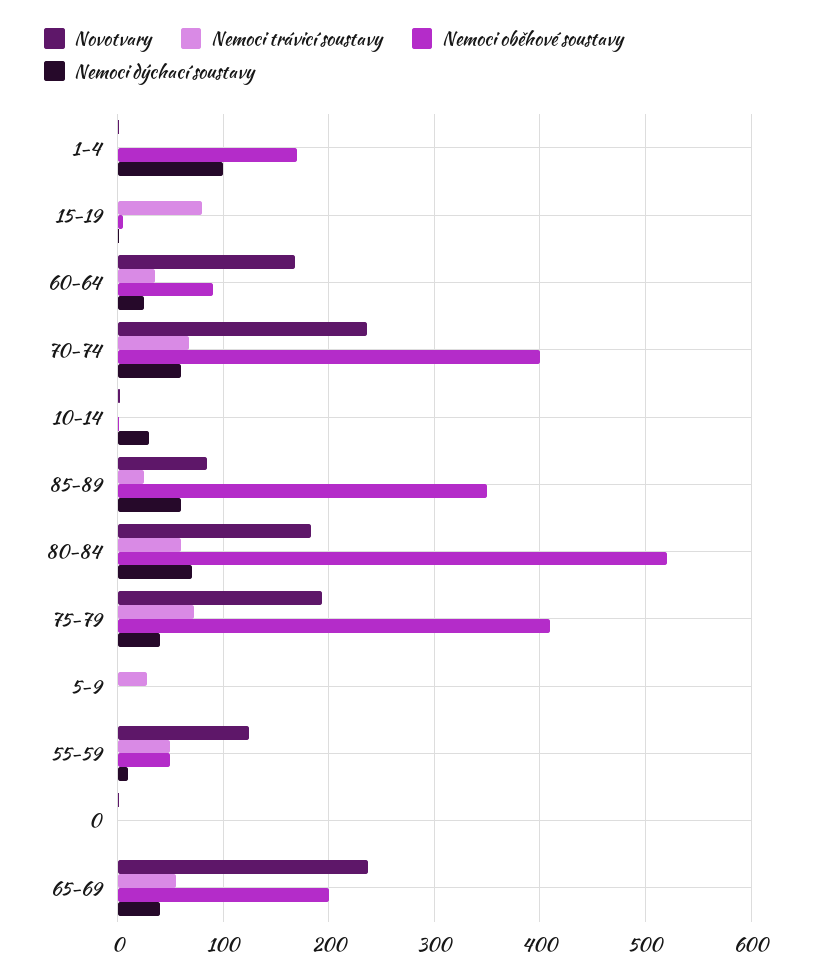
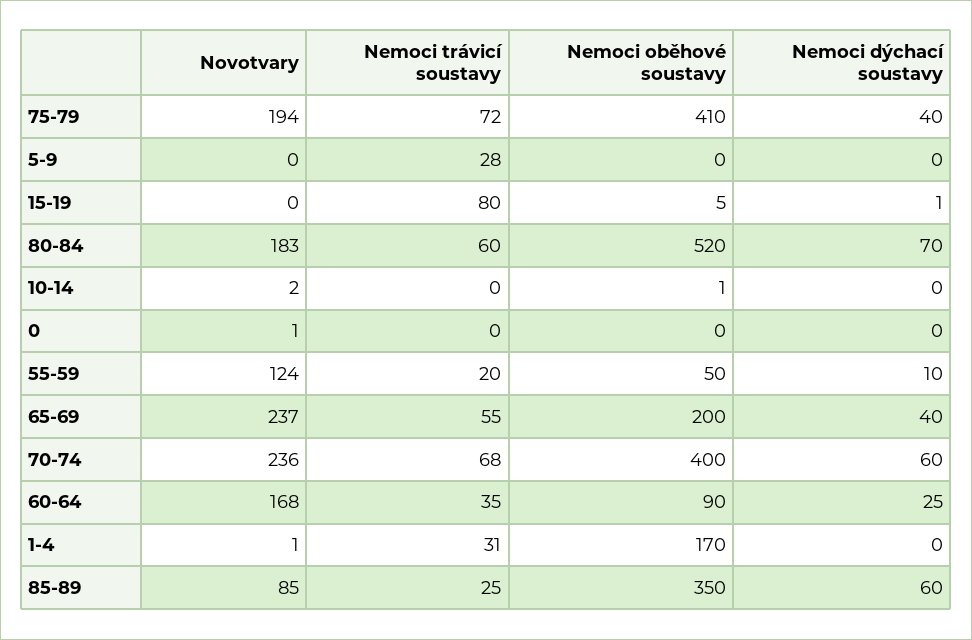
  {
    "Novotvary": {
      "1-4": 1,
      "15-19": 0,
      "60-64": 168,
      "70-74": 236,
      "10-14": 2,
      "85-89": 85,
      "80-84": 183,
      "75-79": 194,
      "5-9": 0,
      "55-59": 124,
      "0": 1,
      "65-69": 237
    },
    "Nemoci trávicí soustavy": {
-     "1-4": 0,
+     "1-4": 31,
      "15-19": 80,
      "60-64": 35,
      "70-74": 68,
      "10-14": 0,
      "85-89": 25,
      "80-84": 60,
      "75-79": 72,
      "5-9": 28,
-     "55-59": 50,
+     "55-59": 20,
      "0": 0,
      "65-69": 55
    },
    "Nemoci oběhové soustavy": {
      "1-4": 170,
      "15-19": 5,
      "60-64": 90,
      "70-74": 400,
      "10-14": 1,
      "85-89": 350,
      "80-84": 520,
      "75-79": 410,
      "5-9": 0,
      "55-59": 50,
      "0": 0,
      "65-69": 200
    },
    "Nemoci dýchací soustavy": {
-     "1-4": 100,
+     "1-4": 0,
      "15-19": 1,
      "60-64": 25,
      "70-74": 60,
-     "10-14": 30,
+     "10-14": 0,
      "85-89": 60,
      "80-84": 70,
      "75-79": 40,
      "5-9": 0,
      "55-59": 10,
      "0": 0,
      "65-69": 40
    }
  }

